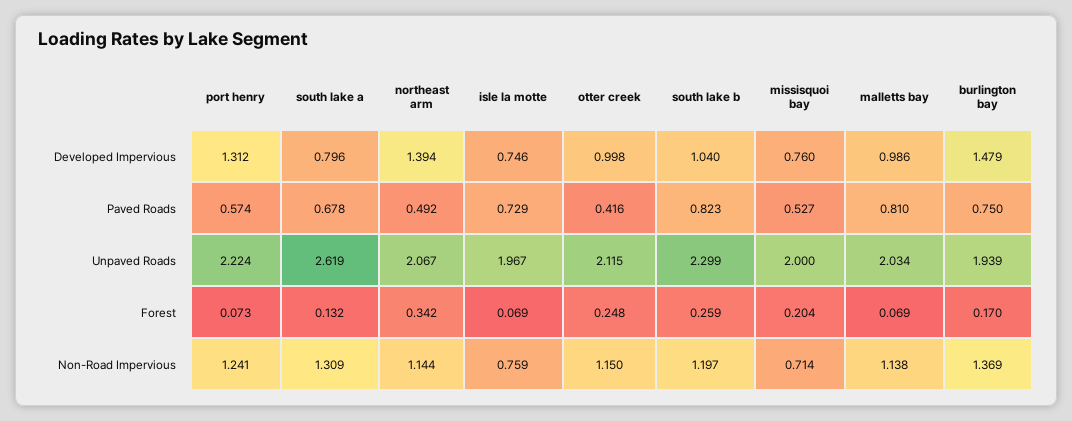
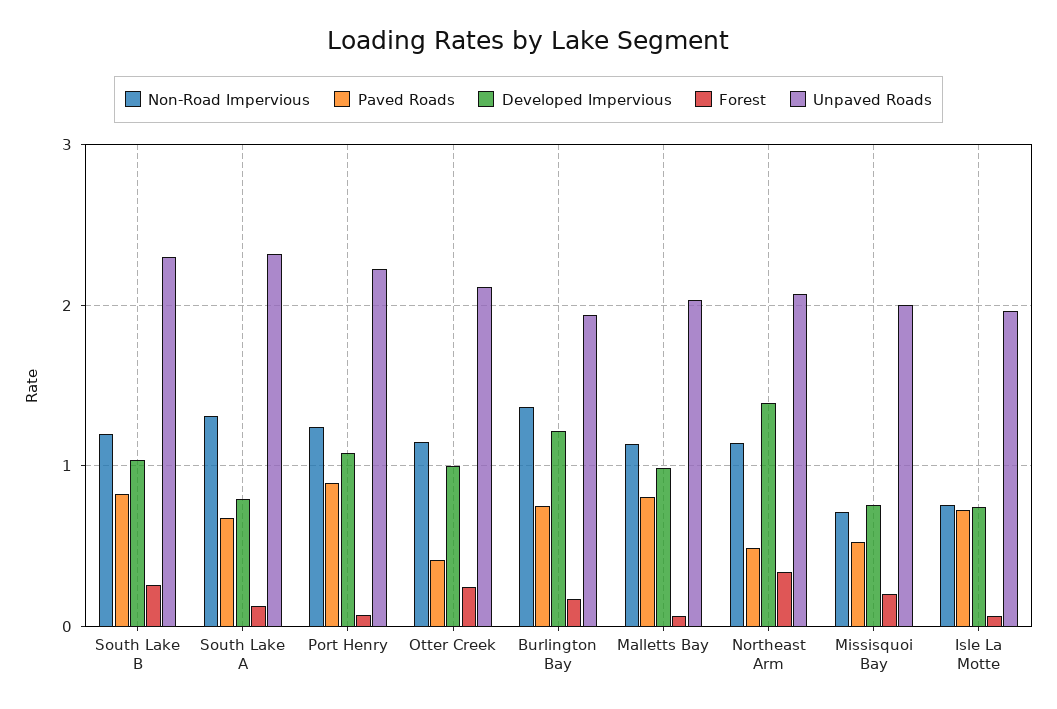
  {
    "Developed Impervious": {
-     "port henry": 1.312,
+     "port henry": 1.1,
      "south lake a": 0.796,
      "northeast arm": 1.394,
      "isle la motte": 0.746,
      "otter creek": 0.998,
      "south lake b": 1.04,
      "missisquoi bay": 0.76,
      "malletts bay": 0.986,
-     "burlington bay": 1.479
+     "burlington bay": 1.2
    },
    "Paved Roads": {
-     "port henry": 0.574,
+     "port henry": 0.9,
      "south lake a": 0.678,
      "northeast arm": 0.492,
      "isle la motte": 0.729,
      "otter creek": 0.416,
      "south lake b": 0.823,
      "missisquoi bay": 0.527,
      "malletts bay": 0.81,
      "burlington bay": 0.75
    },
    "Unpaved Roads": {
      "port henry": 2.224,
-     "south lake a": 2.619,
+     "south lake a": 2.3,
      "northeast arm": 2.067,
      "isle la motte": 1.967,
      "otter creek": 2.115,
      "south lake b": 2.299,
      "missisquoi bay": 2,
      "malletts bay": 2.034,
      "burlington bay": 1.939
    },
    "Forest": {
      "port henry": 0.073,
      "south lake a": 0.132,
      "northeast arm": 0.342,
      "isle la motte": 0.069,
      "otter creek": 0.248,
      "south lake b": 0.259,
      "missisquoi bay": 0.204,
      "malletts bay": 0.069,
      "burlington bay": 0.17
    },
    "Non-Road Impervious": {
      "port henry": 1.241,
      "south lake a": 1.309,
      "northeast arm": 1.144,
      "isle la motte": 0.759,
      "otter creek": 1.15,
      "south lake b": 1.197,
      "missisquoi bay": 0.714,
      "malletts bay": 1.138,
      "burlington bay": 1.369
    }
  }

